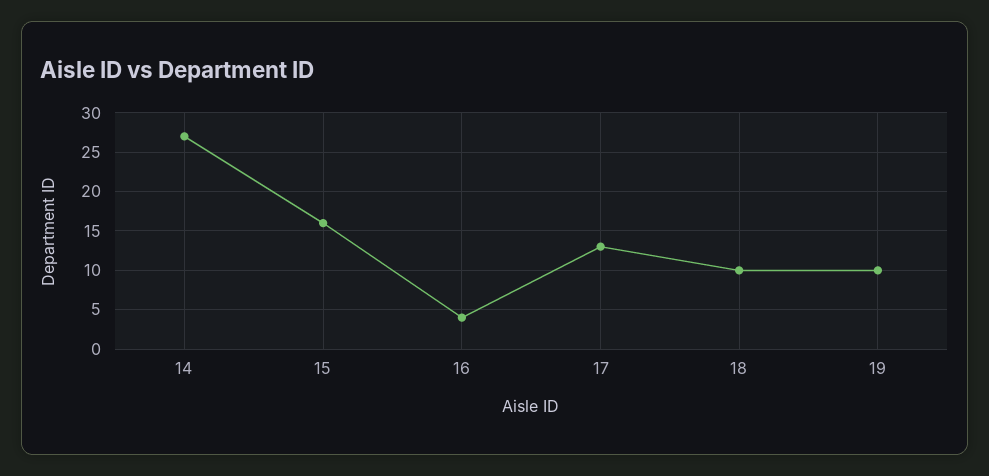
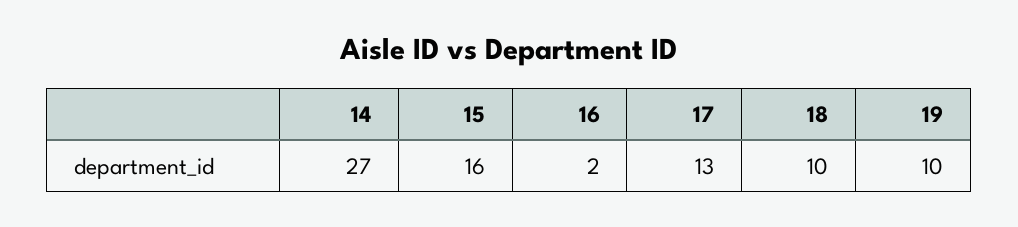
  {
    "14": 27,
    "15": 16,
-   "16": 4,
+   "16": 2,
    "17": 13,
    "18": 10,
    "19": 10
  }

